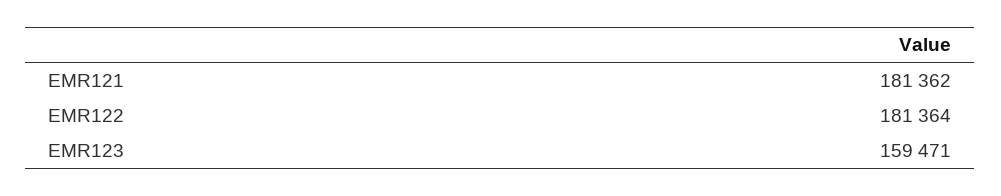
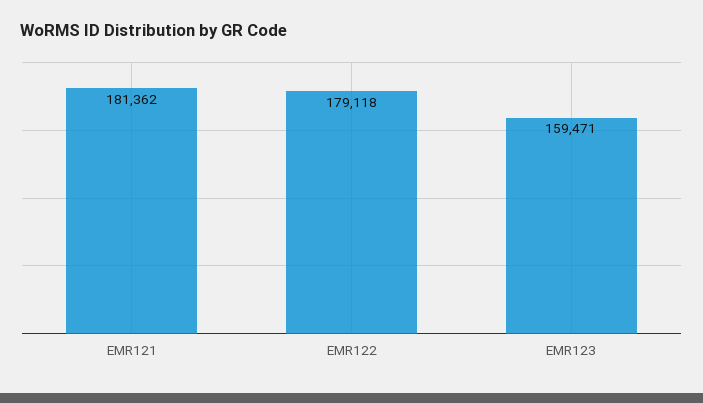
  {
    "EMR121": 181362,
-   "EMR122": 181364,
+   "EMR122": 179118,
    "EMR123": 159471
  }

